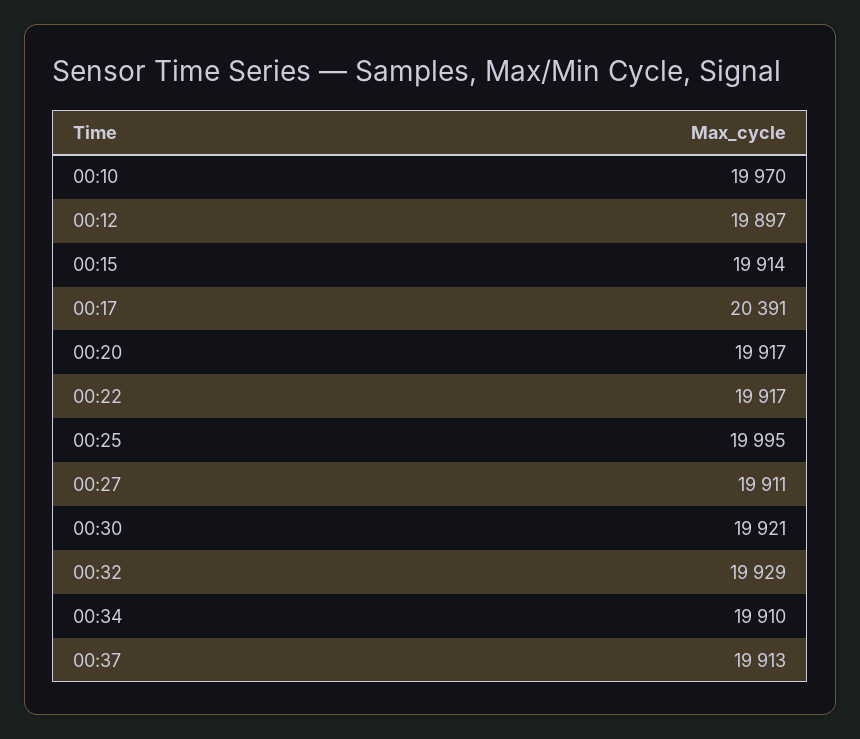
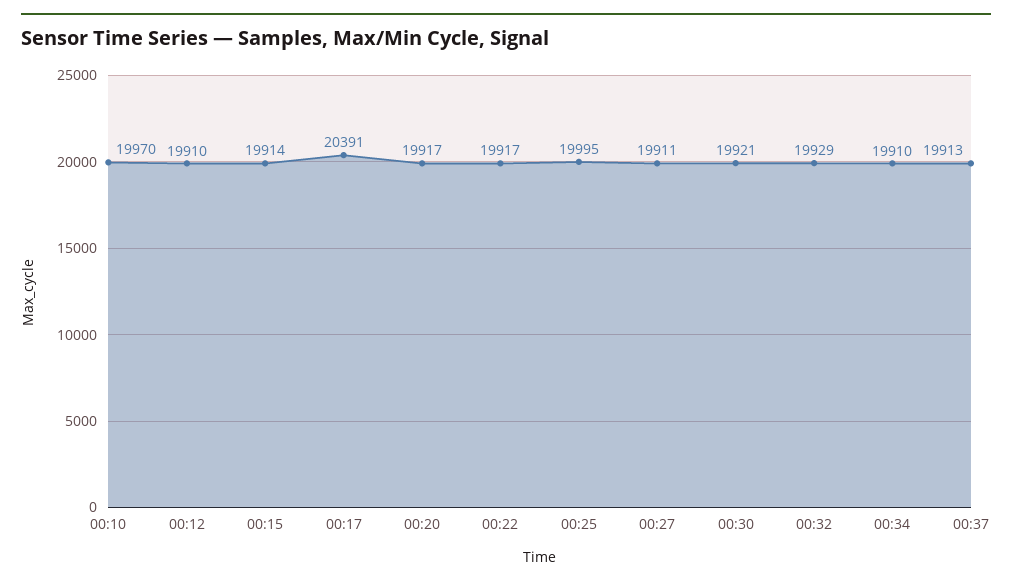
  {
    "00:10": 19970,
-   "00:12": 19897,
+   "00:12": 19910,
    "00:15": 19914,
    "00:17": 20391,
    "00:20": 19917,
    "00:22": 19917,
    "00:25": 19995,
    "00:27": 19911,
    "00:30": 19921,
    "00:32": 19929,
    "00:34": 19910,
    "00:37": 19913
  }

